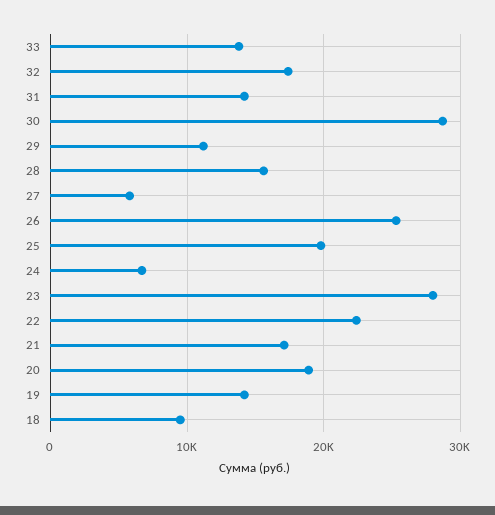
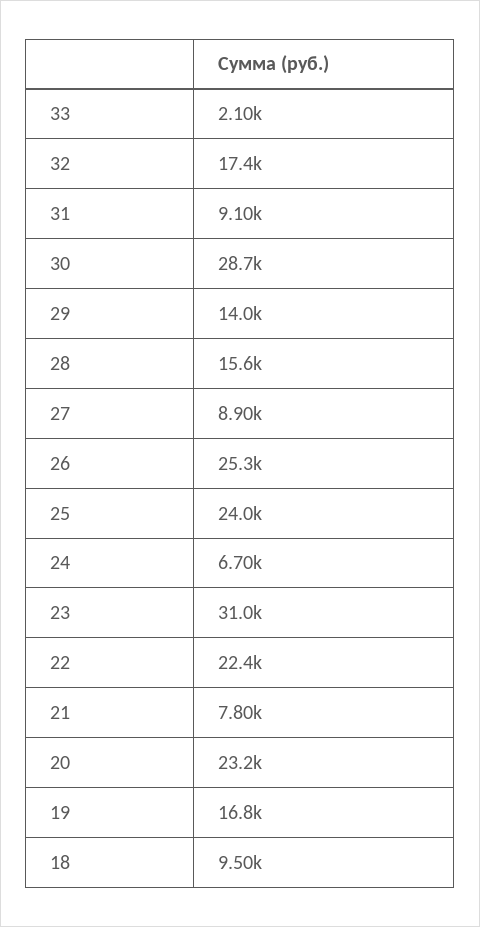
  {
-   "33": 14000,
+   "33": 2100,
    "32": 17400,
-   "31": 14000,
+   "31": 9100,
    "30": 28700,
-   "29": 11000,
+   "29": 14000,
    "28": 15600,
-   "27": 6000,
+   "27": 8900,
    "26": 25300,
-   "25": 20000,
+   "25": 24000,
    "24": 6700,
-   "23": 28000,
+   "23": 31000,
    "22": 22400,
-   "21": 17000,
+   "21": 7800,
-   "20": 19000,
+   "20": 23200,
-   "19": 14000,
+   "19": 16800,
    "18": 9500
  }

